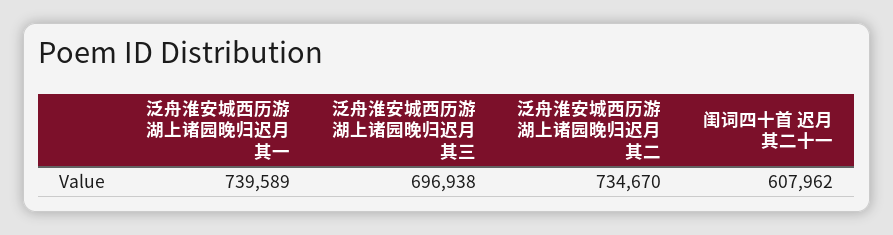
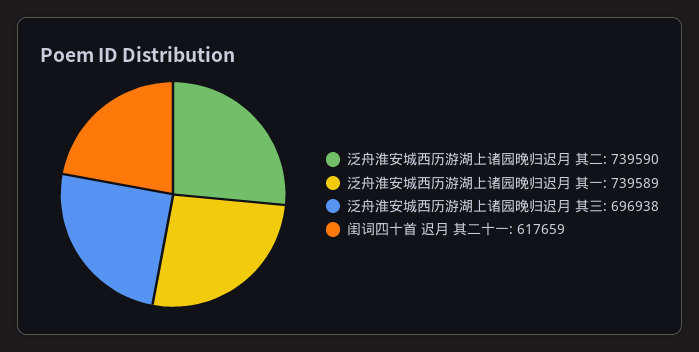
  {
    "泛舟淮安城西历游湖上诸园晚归迟月 其一": 739589,
    "泛舟淮安城西历游湖上诸园晚归迟月 其三": 696938,
-   "泛舟淮安城西历游湖上诸园晚归迟月 其二": 734670,
+   "泛舟淮安城西历游湖上诸园晚归迟月 其二": 739590,
-   "闺词四十首 迟月 其二十一": 607962
+   "闺词四十首 迟月 其二十一": 617659
  }

